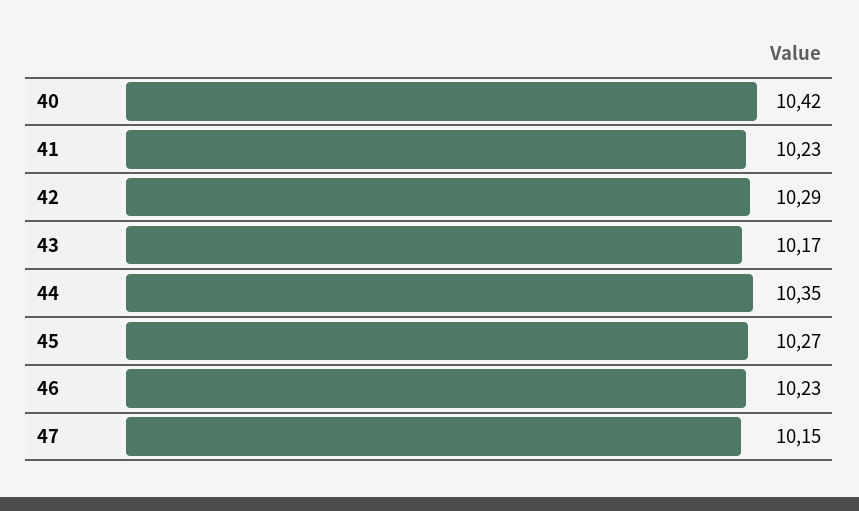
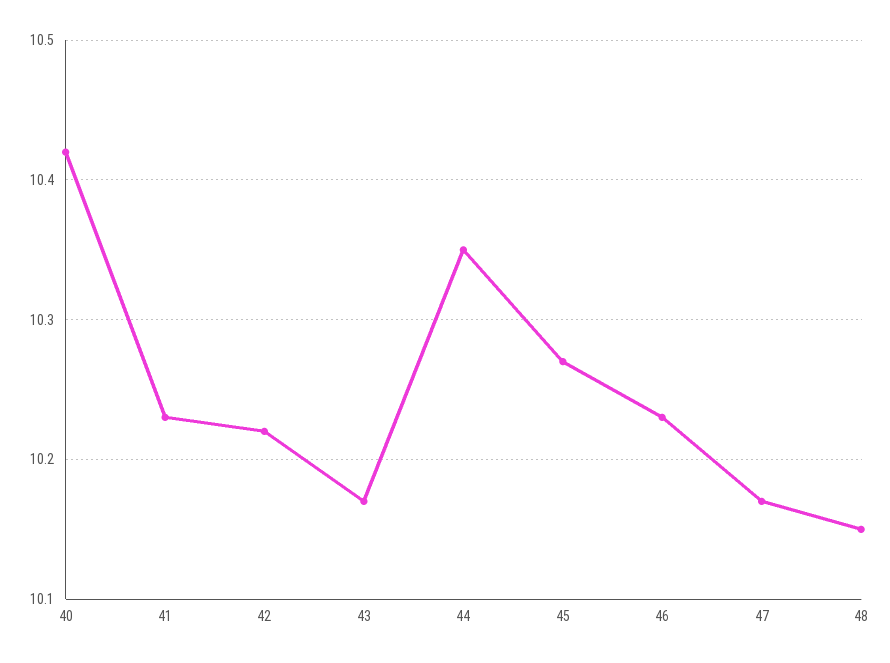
  {
    "40": 10.42,
    "41": 10.23,
-   "42": 10.29,
+   "42": 10.22,
    "43": 10.17,
    "44": 10.35,
    "45": 10.27,
    "46": 10.23,
-   "47": 10.15
+   "47": 10.17,
+   "48": 10.15
  }

